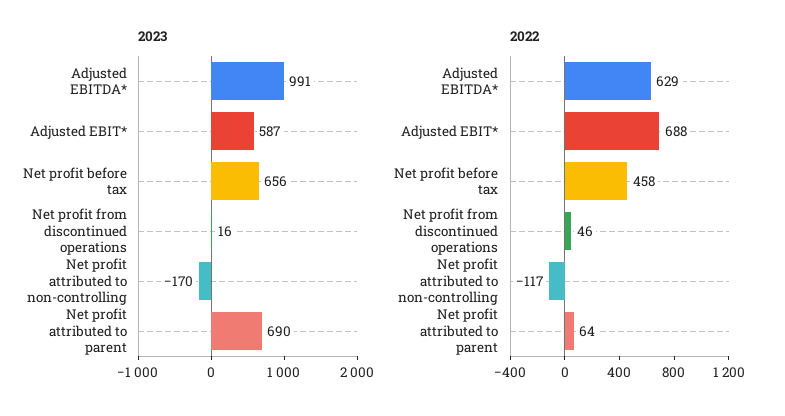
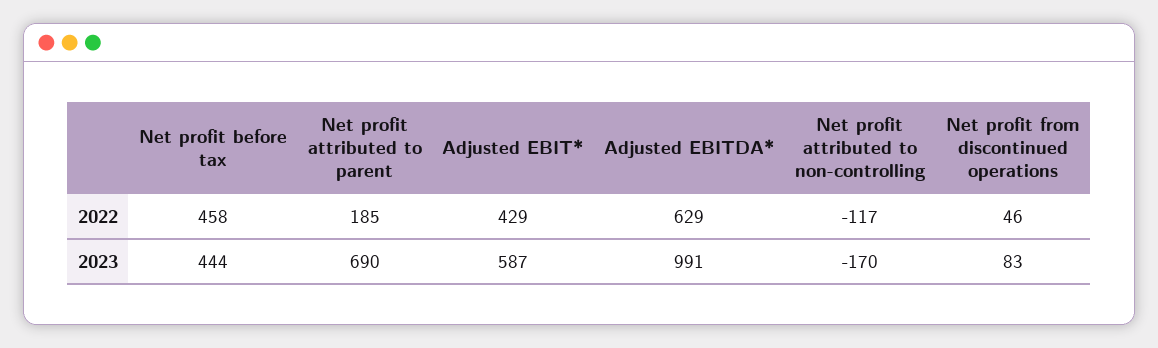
  {
    "2023": {
      "Adjusted EBITDA*": 991,
      "Adjusted EBIT*": 587,
-     "Net profit before tax": 656,
+     "Net profit before tax": 444,
-     "Net profit from discontinued operations": 16,
+     "Net profit from discontinued operations": 83,
      "Net profit attributed to non-controlling": -170,
      "Net profit attributed to parent": 690
    },
    "2022": {
      "Adjusted EBITDA*": 629,
-     "Adjusted EBIT*": 688,
+     "Adjusted EBIT*": 429,
      "Net profit before tax": 458,
      "Net profit from discontinued operations": 46,
      "Net profit attributed to non-controlling": -117,
-     "Net profit attributed to parent": 64
+     "Net profit attributed to parent": 185
    }
  }

